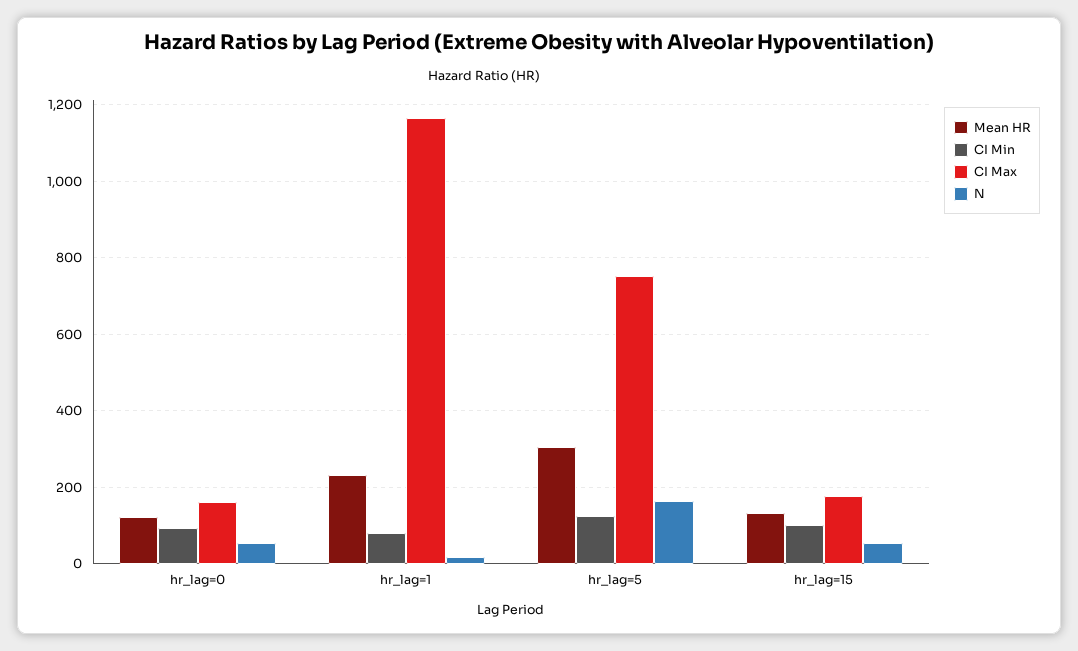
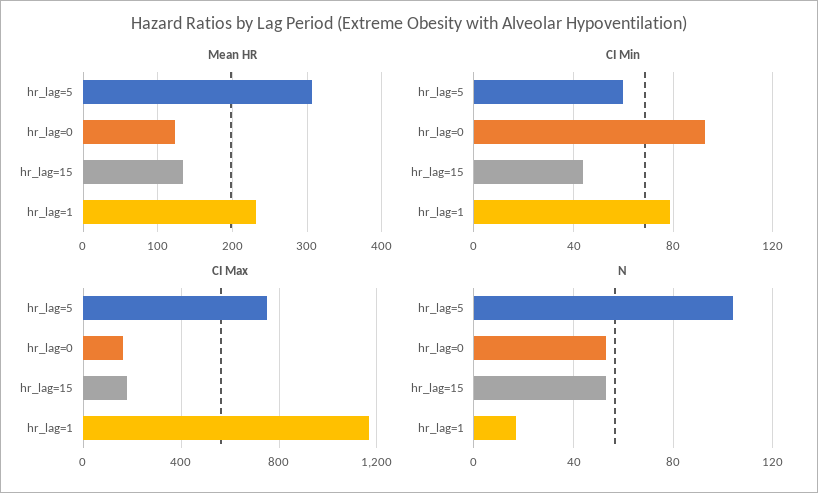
  {
    "Mean HR": {
      "hr_lag=0": 120,
      "hr_lag=1": 230,
      "hr_lag=5": 310,
      "hr_lag=15": 130
    },
    "CI Min": {
      "hr_lag=0": 95,
      "hr_lag=1": 80,
-     "hr_lag=5": 120,
+     "hr_lag=5": 60,
-     "hr_lag=15": 100
+     "hr_lag=15": 45
    },
    "CI Max": {
      "hr_lag=0": 160,
      "hr_lag=1": 1160,
      "hr_lag=5": 760,
      "hr_lag=15": 180
    },
    "N": {
      "hr_lag=0": 55,
      "hr_lag=1": 15,
-     "hr_lag=5": 160,
+     "hr_lag=5": 105,
      "hr_lag=15": 55
    }
  }

